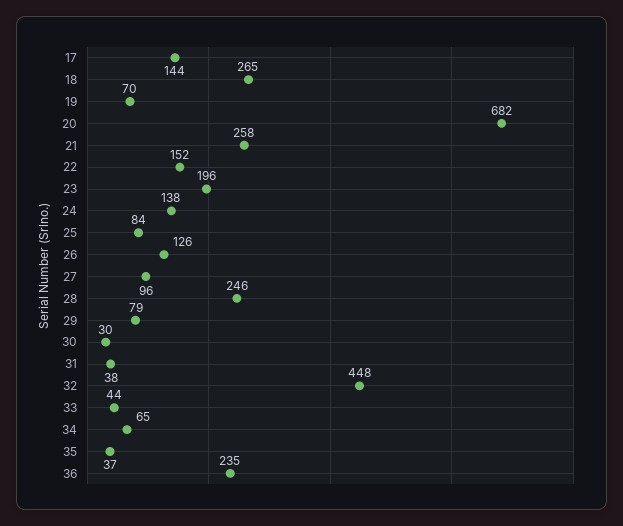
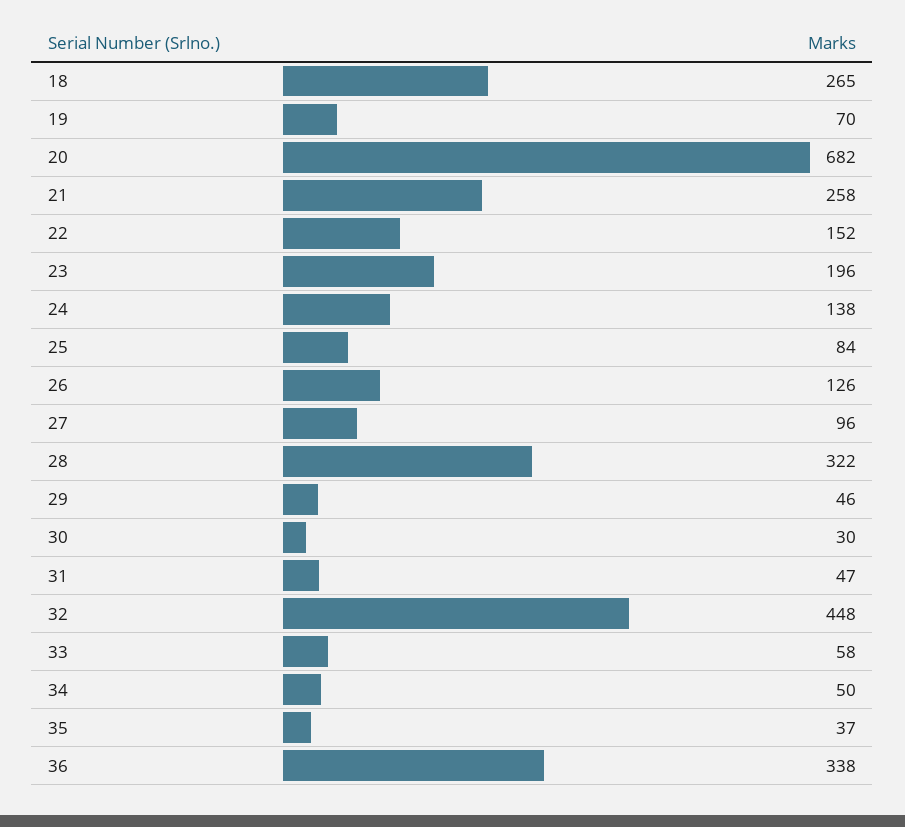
  {
-   "17": 144,
    "18": 265,
    "19": 70,
    "20": 682,
    "21": 258,
    "22": 152,
    "23": 196,
    "24": 138,
    "25": 84,
    "26": 126,
    "27": 96,
-   "28": 246,
+   "28": 322,
-   "29": 79,
+   "29": 46,
    "30": 30,
-   "31": 38,
+   "31": 47,
    "32": 448,
-   "33": 44,
+   "33": 58,
-   "34": 65,
+   "34": 50,
    "35": 37,
-   "36": 235
+   "36": 338
  }

